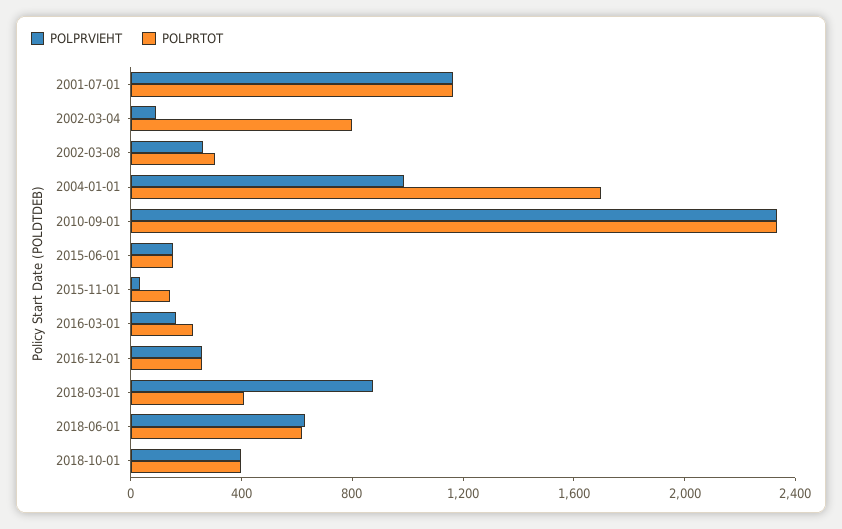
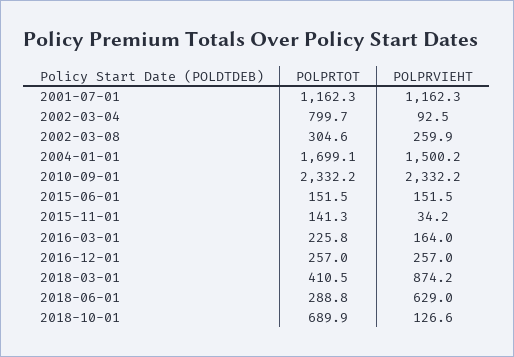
  {
    "POLPRVIEHT": {
      "2001-07-01": 1162.3,
      "2002-03-04": 92.5,
      "2002-03-08": 259.9,
-     "2004-01-01": 1000,
+     "2004-01-01": 1500.2,
      "2010-09-01": 2332.2,
      "2015-06-01": 151.5,
      "2015-11-01": 34.2,
      "2016-03-01": 164,
      "2016-12-01": 257,
      "2018-03-01": 874.2,
      "2018-06-01": 629,
-     "2018-10-01": 400
+     "2018-10-01": 126.6
    },
    "POLPRTOT": {
      "2001-07-01": 1162.3,
      "2002-03-04": 799.7,
      "2002-03-08": 304.6,
      "2004-01-01": 1699.1,
      "2010-09-01": 2332.2,
      "2015-06-01": 151.5,
      "2015-11-01": 141.3,
      "2016-03-01": 225.8,
      "2016-12-01": 257,
      "2018-03-01": 410.5,
-     "2018-06-01": 600,
+     "2018-06-01": 288.8,
-     "2018-10-01": 400
+     "2018-10-01": 689.9
    }
  }

